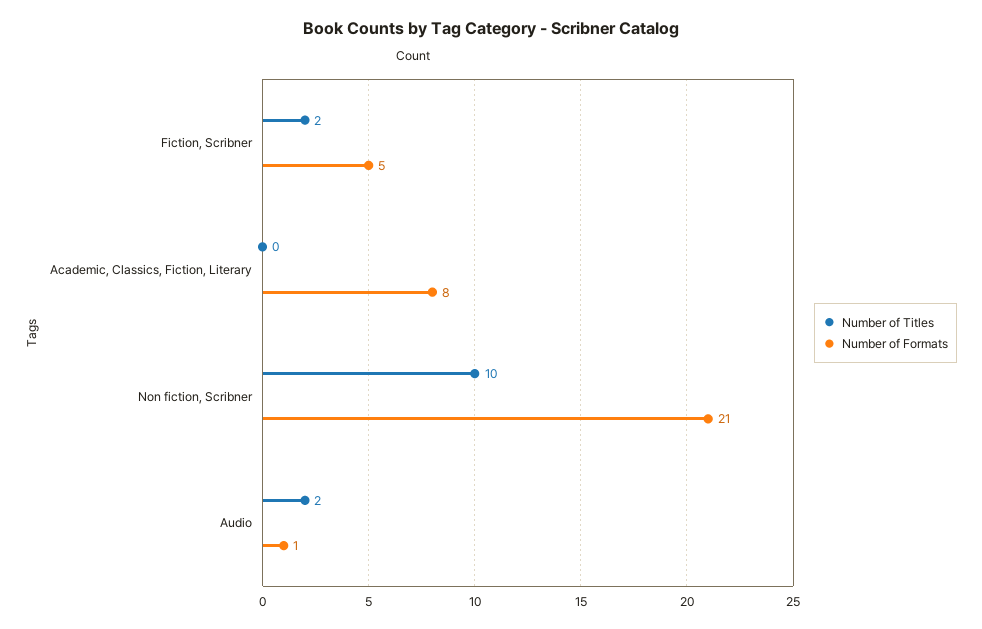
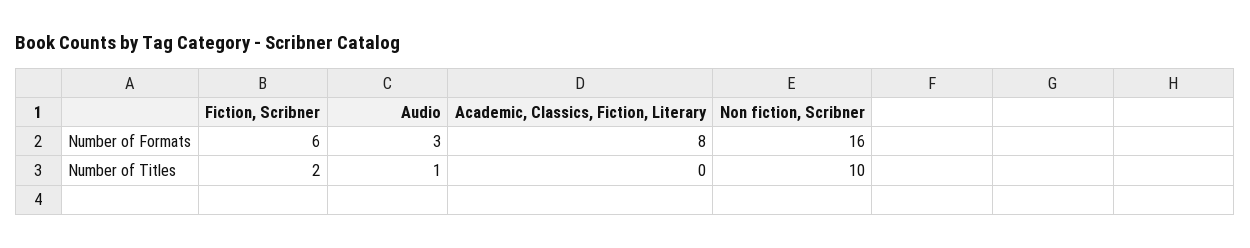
  {
    "Number of Titles": {
      "Fiction, Scribner": 2,
      "Academic, Classics, Fiction, Literary": 0,
      "Non fiction, Scribner": 10,
-     "Audio": 2
+     "Audio": 1
    },
    "Number of Formats": {
-     "Fiction, Scribner": 5,
+     "Fiction, Scribner": 6,
      "Academic, Classics, Fiction, Literary": 8,
-     "Non fiction, Scribner": 21,
+     "Non fiction, Scribner": 16,
-     "Audio": 1
+     "Audio": 3
    }
  }

